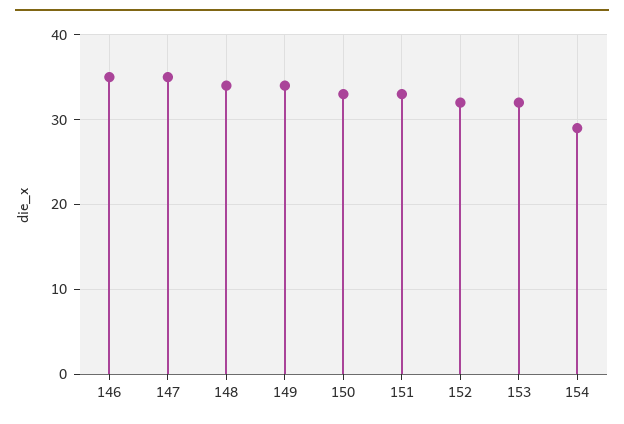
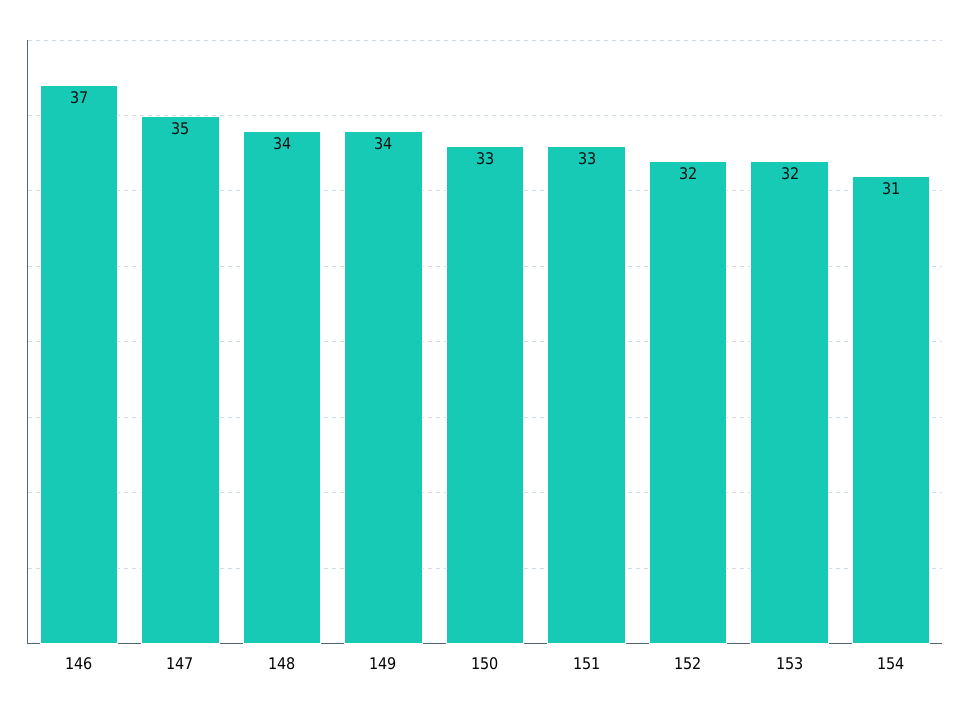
  {
-   "146": 35,
+   "146": 37,
    "147": 35,
    "148": 34,
    "149": 34,
    "150": 33,
    "151": 33,
    "152": 32,
    "153": 32,
-   "154": 29
+   "154": 31
  }

